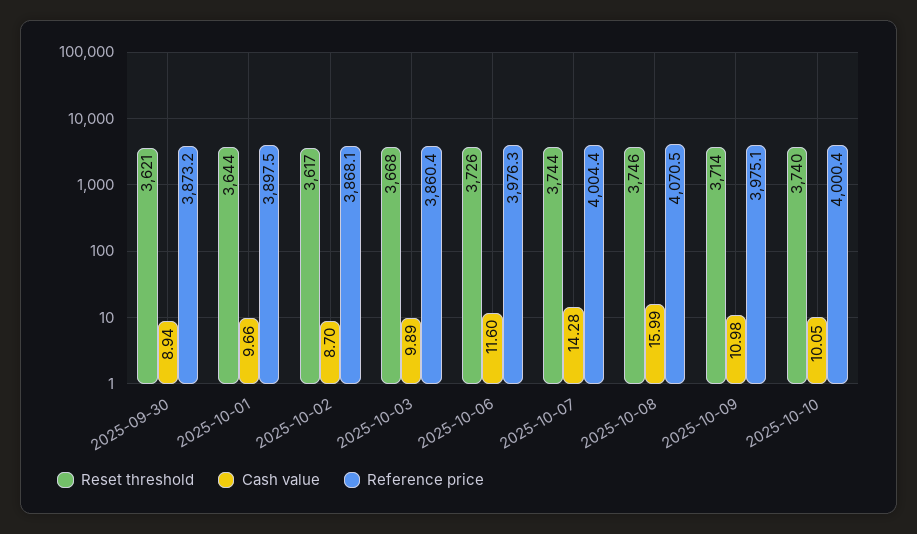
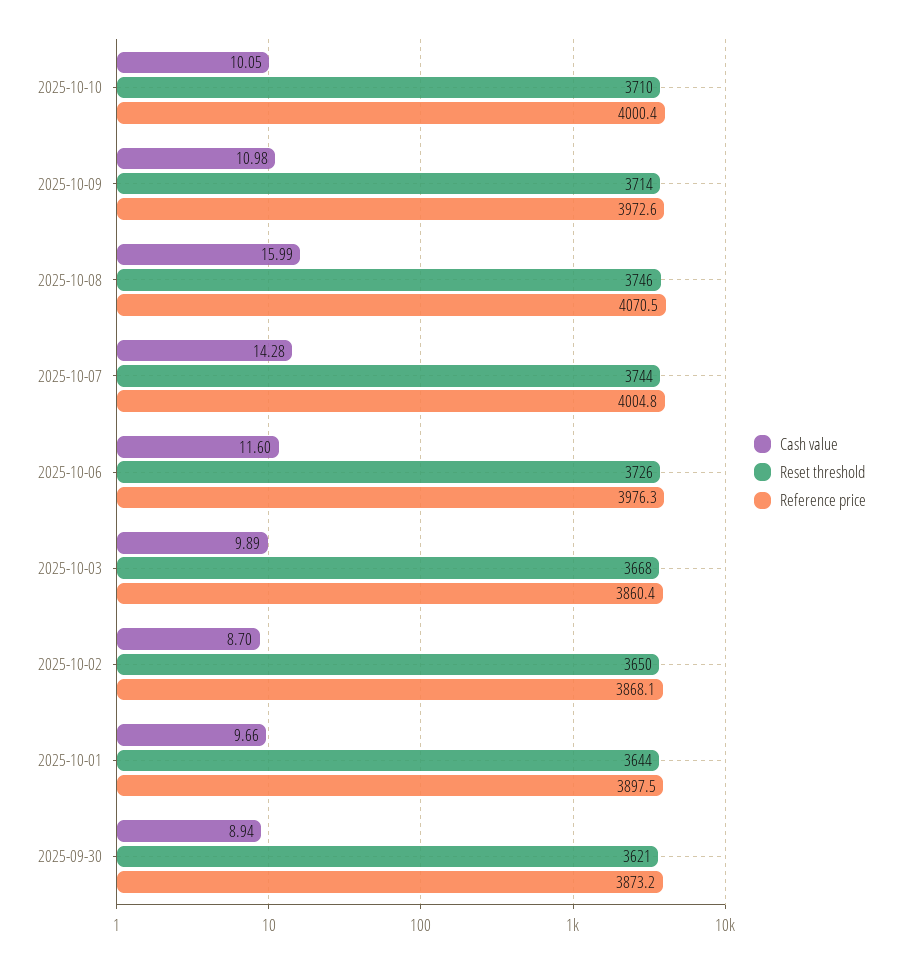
  {
    "Reset threshold": {
      "2025-09-30": 3621,
      "2025-10-01": 3644,
-     "2025-10-02": 3617,
+     "2025-10-02": 3650,
      "2025-10-03": 3668,
      "2025-10-06": 3726,
      "2025-10-07": 3744,
      "2025-10-08": 3746,
      "2025-10-09": 3714,
-     "2025-10-10": 3740
+     "2025-10-10": 3710
    },
    "Cash value": {
      "2025-09-30": 8.94,
      "2025-10-01": 9.66,
      "2025-10-02": 8.7,
      "2025-10-03": 9.89,
      "2025-10-06": 11.6,
      "2025-10-07": 14.28,
      "2025-10-08": 15.99,
      "2025-10-09": 10.98,
      "2025-10-10": 10.05
    },
    "Reference price": {
      "2025-09-30": 3873.2,
      "2025-10-01": 3897.5,
      "2025-10-02": 3868.1,
      "2025-10-03": 3860.4,
      "2025-10-06": 3976.3,
-     "2025-10-07": 4004.4,
+     "2025-10-07": 4004.8,
      "2025-10-08": 4070.5,
-     "2025-10-09": 3975.1,
+     "2025-10-09": 3972.6,
      "2025-10-10": 4000.4
    }
  }

